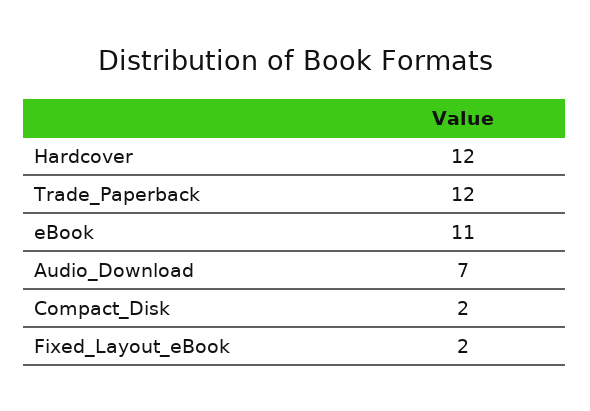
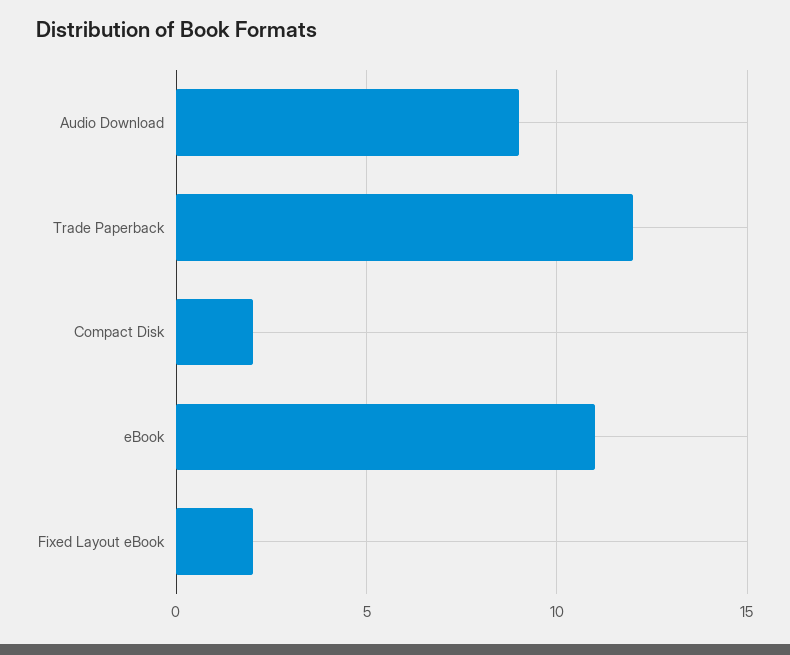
  {
-   "Hardcover": 12,
    "Trade_Paperback": 12,
    "eBook": 11,
-   "Audio_Download": 7,
+   "Audio_Download": 9,
    "Compact_Disk": 2,
    "Fixed_Layout_eBook": 2
  }

